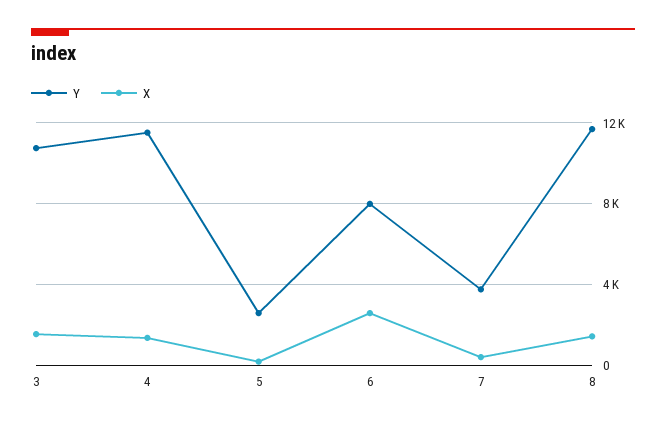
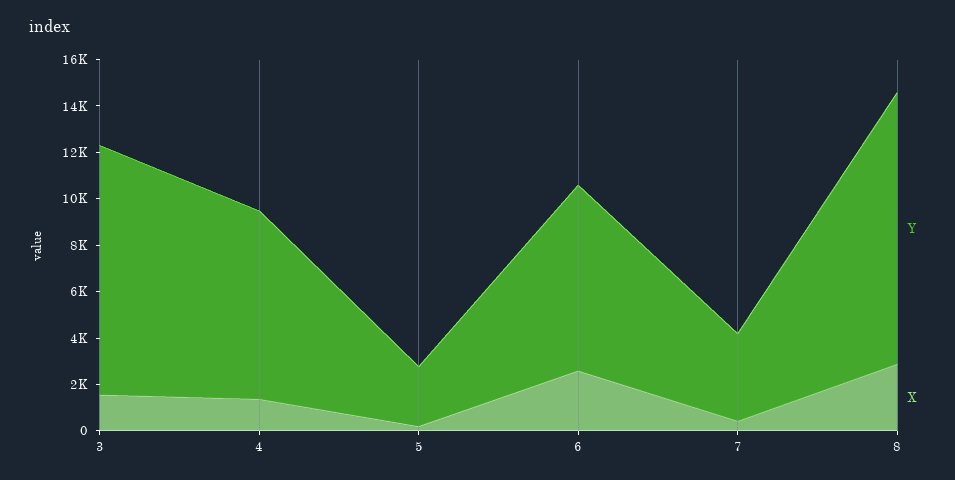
  {
    "Y": {
      "3": 11000,
-     "4": 11500,
+     "4": 8000,
      "5": 2500,
      "6": 8000,
      "7": 4000,
      "8": 11500
    },
    "X": {
      "3": 1500,
      "4": 1500,
      "5": 0,
      "6": 2500,
      "7": 500,
-     "8": 1500
+     "8": 3000
    }
  }

